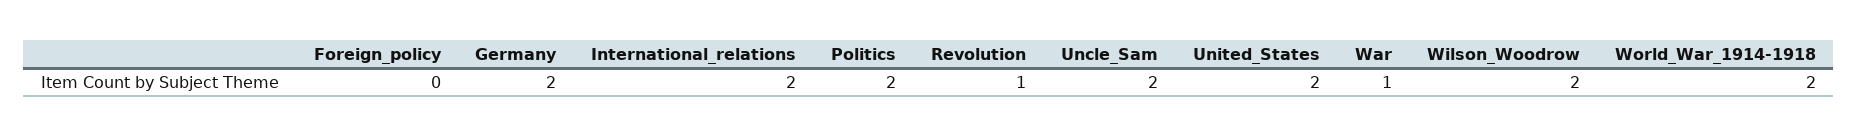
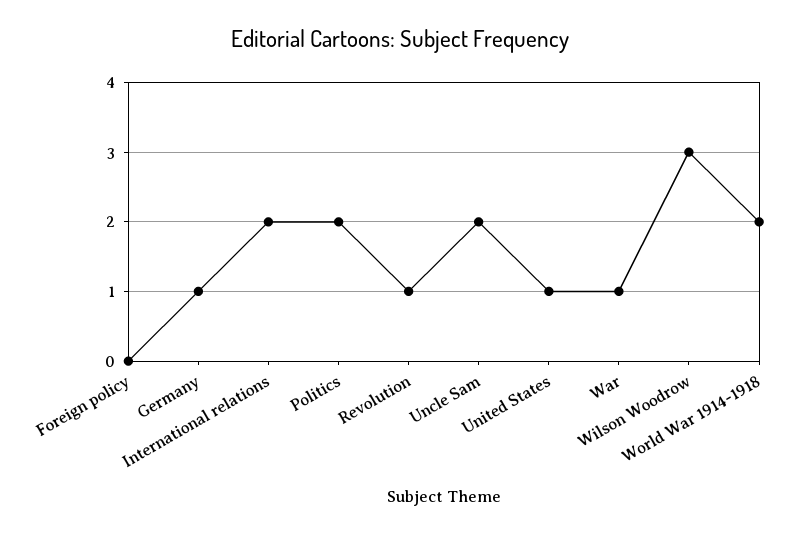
  {
    "Foreign_policy": 0,
-   "Germany": 2,
+   "Germany": 1,
    "International_relations": 2,
    "Politics": 2,
    "Revolution": 1,
    "Uncle_Sam": 2,
-   "United_States": 2,
+   "United_States": 1,
    "War": 1,
-   "Wilson_Woodrow": 2,
+   "Wilson_Woodrow": 3,
    "World_War_1914-1918": 2
  }

